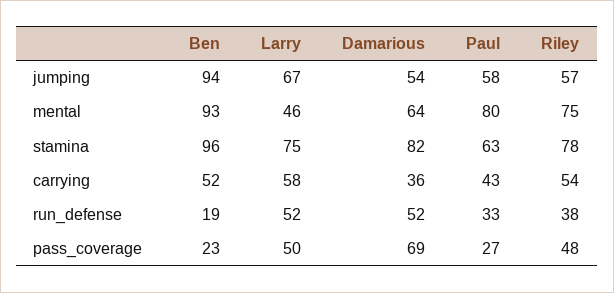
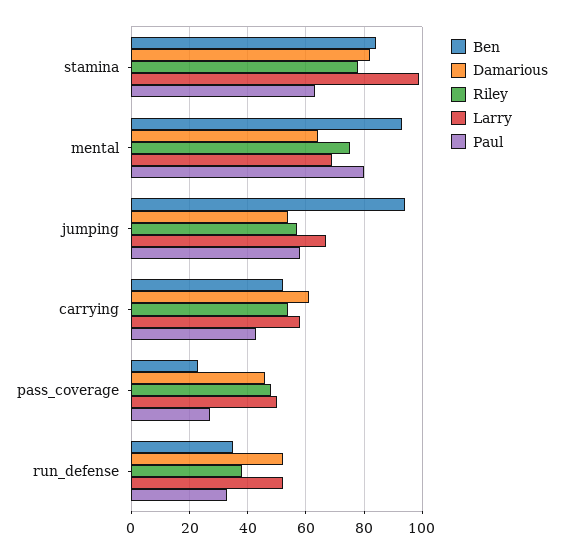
  {
    "Ben": {
      "jumping": 94,
      "mental": 93,
-     "stamina": 96,
+     "stamina": 85,
      "carrying": 52,
-     "run_defense": 19,
+     "run_defense": 35,
      "pass_coverage": 23
    },
    "Larry": {
      "jumping": 67,
-     "mental": 46,
+     "mental": 70,
-     "stamina": 75,
+     "stamina": 100,
      "carrying": 58,
      "run_defense": 52,
      "pass_coverage": 50
    },
    "Damarious": {
      "jumping": 54,
      "mental": 64,
      "stamina": 82,
-     "carrying": 36,
+     "carrying": 60,
      "run_defense": 52,
-     "pass_coverage": 69
+     "pass_coverage": 45
    },
    "Paul": {
      "jumping": 58,
      "mental": 80,
      "stamina": 63,
      "carrying": 43,
      "run_defense": 33,
      "pass_coverage": 27
    },
    "Riley": {
      "jumping": 57,
      "mental": 75,
      "stamina": 78,
      "carrying": 54,
      "run_defense": 38,
      "pass_coverage": 48
    }
  }

